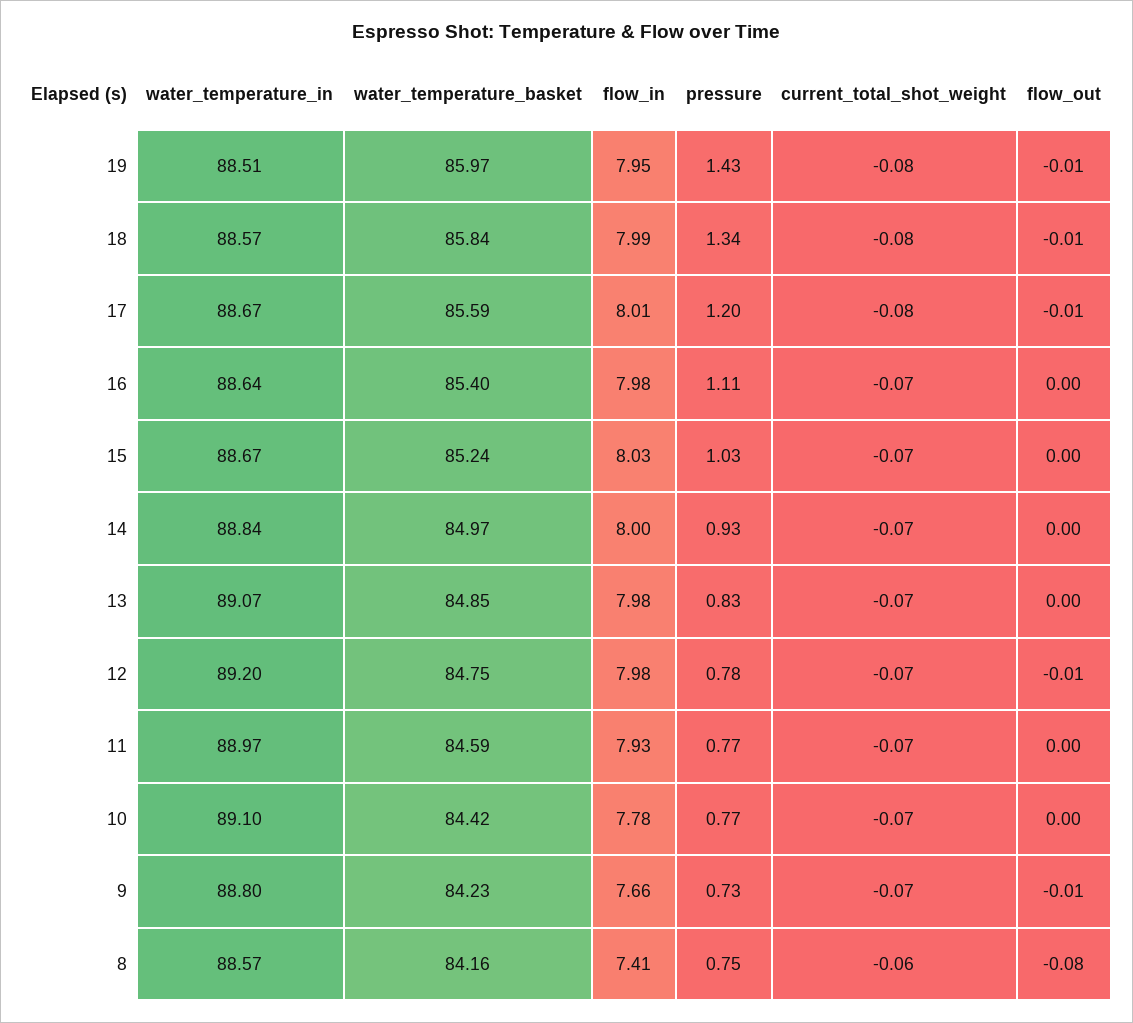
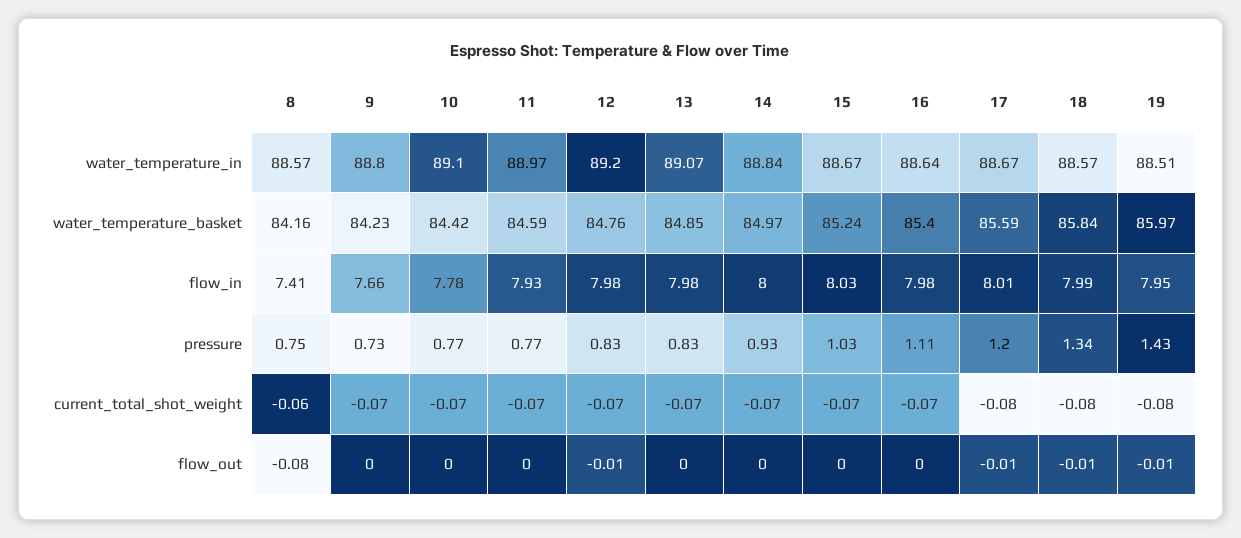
  {
    "water_temperature_in": {
      "19": 88.51,
      "18": 88.57,
      "17": 88.67,
      "16": 88.64,
      "15": 88.67,
      "14": 88.84,
      "13": 89.07,
      "12": 89.2,
      "11": 88.97,
      "10": 89.1,
      "9": 88.8,
      "8": 88.57
    },
    "water_temperature_basket": {
      "19": 85.97,
      "18": 85.84,
      "17": 85.59,
      "16": 85.4,
      "15": 85.24,
      "14": 84.97,
      "13": 84.85,
-     "12": 84.75,
+     "12": 84.76,
      "11": 84.59,
      "10": 84.42,
      "9": 84.23,
      "8": 84.16
    },
    "flow_in": {
      "19": 7.95,
      "18": 7.99,
      "17": 8.01,
      "16": 7.98,
      "15": 8.03,
      "14": 8,
      "13": 7.98,
      "12": 7.98,
      "11": 7.93,
      "10": 7.78,
      "9": 7.66,
      "8": 7.41
    },
    "pressure": {
      "19": 1.43,
      "18": 1.34,
      "17": 1.2,
      "16": 1.11,
      "15": 1.03,
      "14": 0.93,
      "13": 0.83,
-     "12": 0.78,
+     "12": 0.83,
      "11": 0.77,
      "10": 0.77,
      "9": 0.73,
      "8": 0.75
    },
    "current_total_shot_weight": {
      "19": -0.08,
      "18": -0.08,
      "17": -0.08,
      "16": -0.07,
      "15": -0.07,
      "14": -0.07,
      "13": -0.07,
      "12": -0.07,
      "11": -0.07,
      "10": -0.07,
      "9": -0.07,
      "8": -0.06
    },
    "flow_out": {
      "19": -0.01,
      "18": -0.01,
      "17": -0.01,
      "16": 0,
      "15": 0,
      "14": 0,
      "13": 0,
      "12": -0.01,
      "11": 0,
      "10": 0,
-     "9": -0.01,
+     "9": 0,
      "8": -0.08
    }
  }

